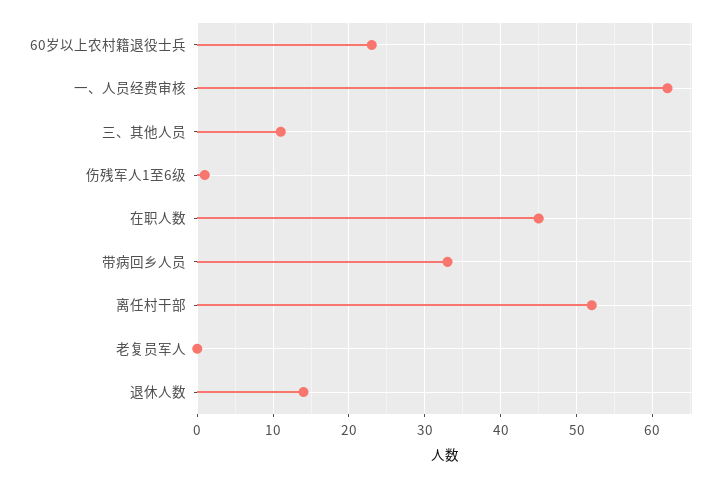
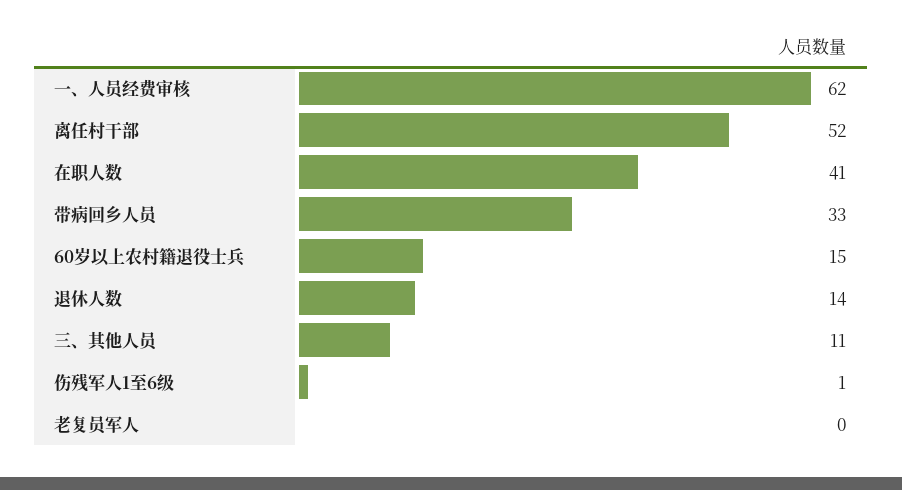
  {
-   "60岁以上农村籍退役士兵": 23,
+   "60岁以上农村籍退役士兵": 15,
    "一、人员经费审核": 62,
    "三、其他人员": 11,
    "伤残军人1至6级": 1,
-   "在职人数": 45,
+   "在职人数": 41,
    "带病回乡人员": 33,
    "离任村干部": 52,
    "老复员军人": 0,
    "退休人数": 14
  }

